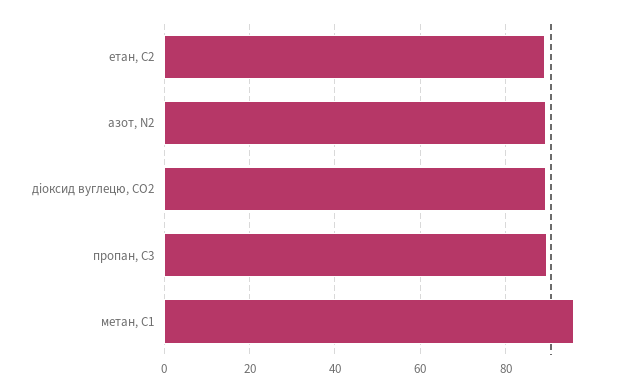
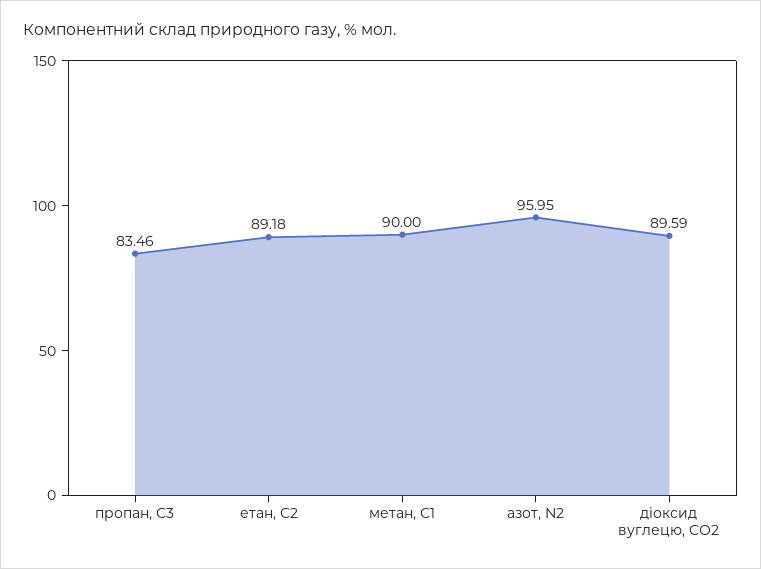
  {
    "етан, С2": 89.18,
-   "азот, N2": 90,
+   "азот, N2": 95.95,
    "діоксид вуглецю, CО2": 89.59,
-   "пропан, С3": 90,
+   "пропан, С3": 83.46,
-   "метан, С1": 96
+   "метан, С1": 90
  }

